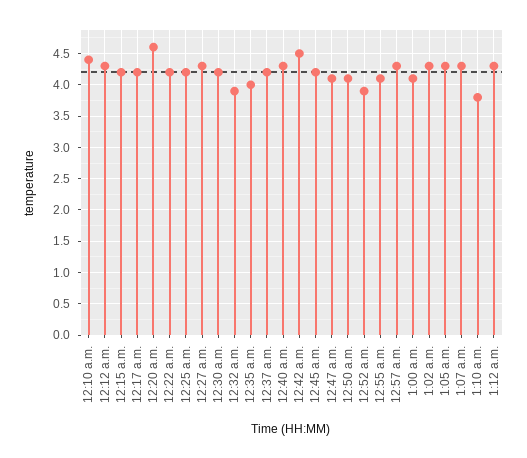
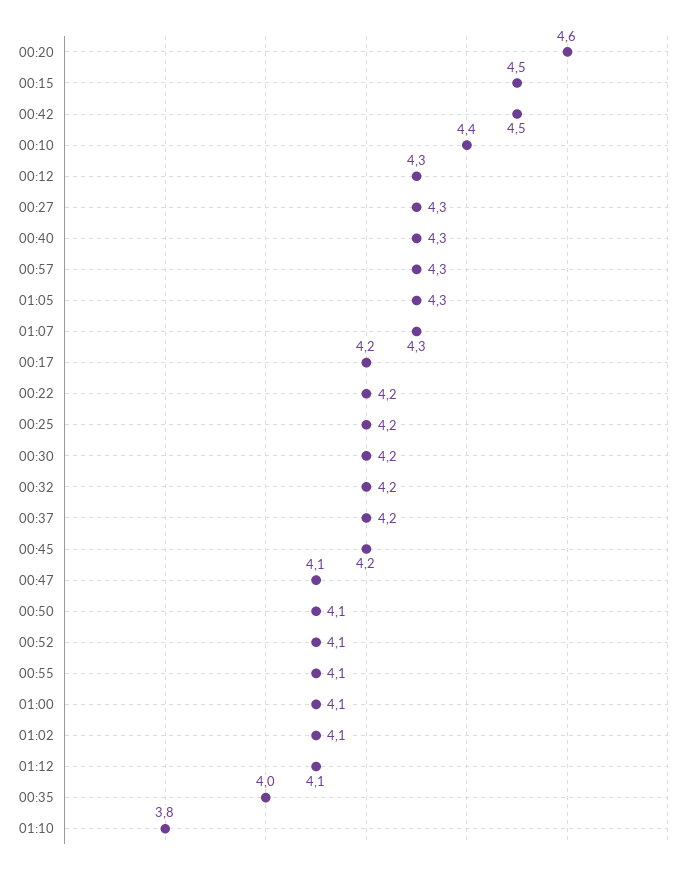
  {
    "12:10 a.m.": 4.4,
    "12:12 a.m.": 4.3,
-   "12:15 a.m.": 4.2,
+   "12:15 a.m.": 4.5,
    "12:17 a.m.": 4.2,
    "12:20 a.m.": 4.6,
    "12:22 a.m.": 4.2,
    "12:25 a.m.": 4.2,
    "12:27 a.m.": 4.3,
    "12:30 a.m.": 4.2,
-   "12:32 a.m.": 3.9,
+   "12:32 a.m.": 4.2,
    "12:35 a.m.": 4,
    "12:37 a.m.": 4.2,
    "12:40 a.m.": 4.3,
    "12:42 a.m.": 4.5,
    "12:45 a.m.": 4.2,
    "12:47 a.m.": 4.1,
    "12:50 a.m.": 4.1,
-   "12:52 a.m.": 3.9,
+   "12:52 a.m.": 4.1,
    "12:55 a.m.": 4.1,
    "12:57 a.m.": 4.3,
    "1:00 a.m.": 4.1,
-   "1:02 a.m.": 4.3,
+   "1:02 a.m.": 4.1,
    "1:05 a.m.": 4.3,
    "1:07 a.m.": 4.3,
    "1:10 a.m.": 3.8,
-   "1:12 a.m.": 4.3
+   "1:12 a.m.": 4.1
  }

